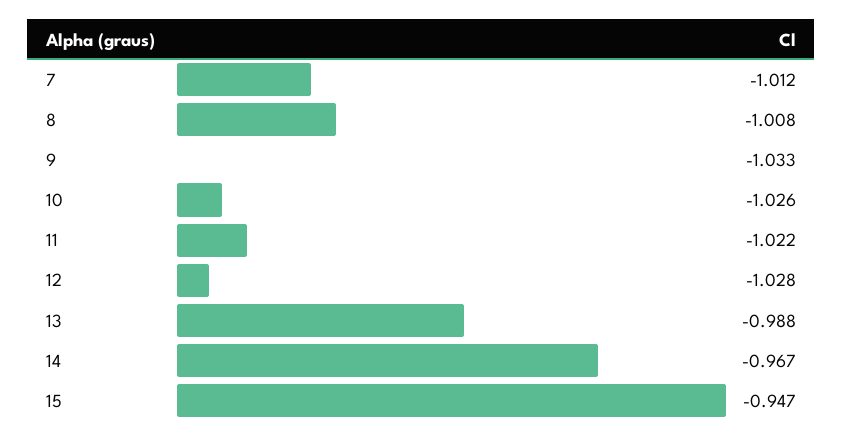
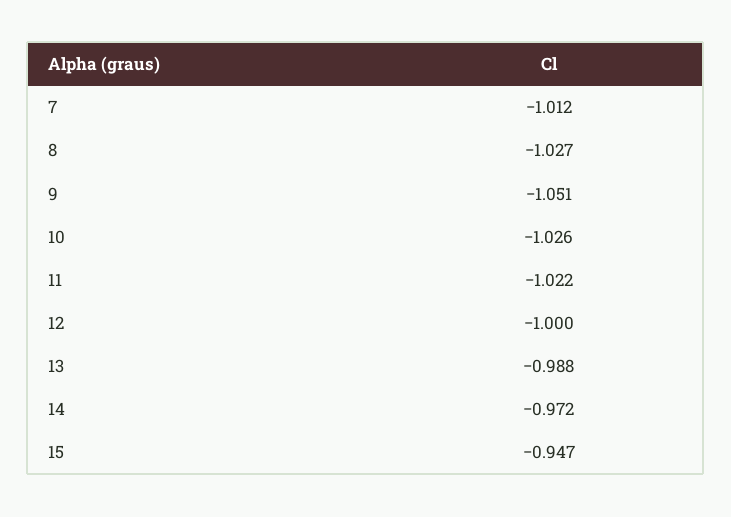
  {
    "7": -1.012,
-   "8": -1.008,
+   "8": -1.027,
-   "9": -1.033,
+   "9": -1.051,
    "10": -1.026,
    "11": -1.022,
-   "12": -1.028,
+   "12": -1,
    "13": -0.988,
-   "14": -0.967,
+   "14": -0.972,
    "15": -0.947
  }

